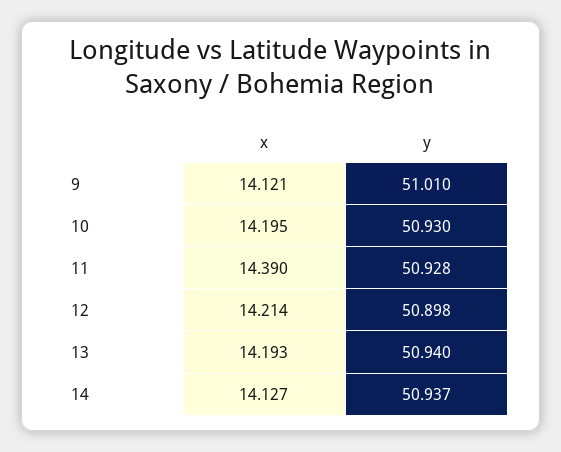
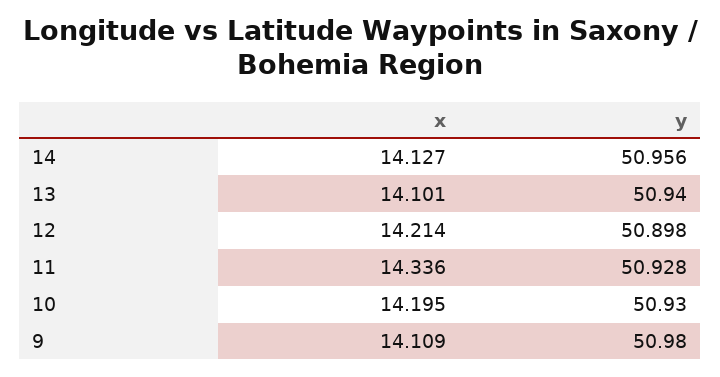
  {
    "x": {
-     "9": 14.121,
+     "9": 14.109,
      "10": 14.195,
-     "11": 14.39,
+     "11": 14.336,
      "12": 14.214,
-     "13": 14.193,
+     "13": 14.101,
      "14": 14.127
    },
    "y": {
-     "9": 51.01,
+     "9": 50.98,
      "10": 50.93,
      "11": 50.928,
      "12": 50.898,
      "13": 50.94,
-     "14": 50.937
+     "14": 50.956
    }
  }

